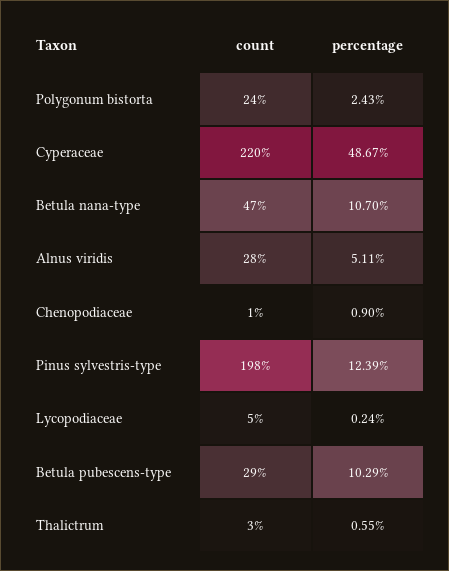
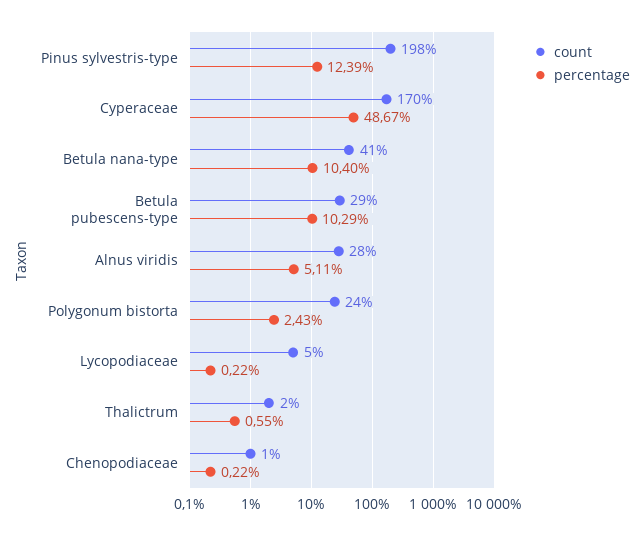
  {
    "count": {
      "Polygonum bistorta": 24,
-     "Cyperaceae": 220,
+     "Cyperaceae": 170,
-     "Betula nana-type": 47,
+     "Betula nana-type": 41,
      "Alnus viridis": 28,
      "Chenopodiaceae": 1,
      "Pinus sylvestris-type": 198,
      "Lycopodiaceae": 5,
      "Betula pubescens-type": 29,
-     "Thalictrum": 3
+     "Thalictrum": 2
    },
    "percentage": {
      "Polygonum bistorta": 2.43,
      "Cyperaceae": 48.67,
-     "Betula nana-type": 10.7,
+     "Betula nana-type": 10.4,
      "Alnus viridis": 5.11,
-     "Chenopodiaceae": 0.9,
+     "Chenopodiaceae": 0.22,
      "Pinus sylvestris-type": 12.39,
-     "Lycopodiaceae": 0.24,
+     "Lycopodiaceae": 0.22,
      "Betula pubescens-type": 10.29,
      "Thalictrum": 0.55
    }
  }

